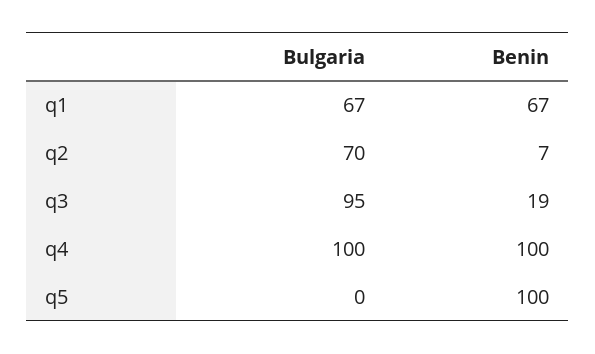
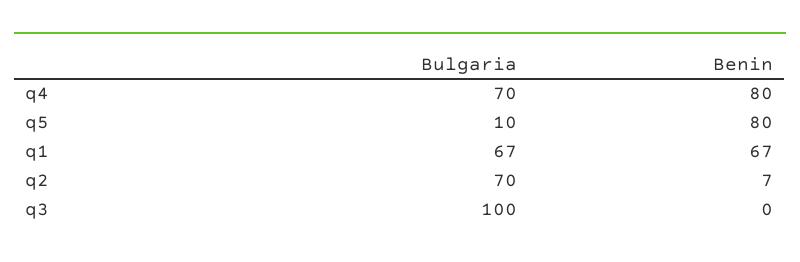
  {
    "Bulgaria": {
      "q1": 67,
      "q2": 70,
-     "q3": 95,
+     "q3": 100,
-     "q4": 100,
+     "q4": 70,
-     "q5": 0
+     "q5": 10
    },
    "Benin": {
      "q1": 67,
      "q2": 7,
-     "q3": 19,
+     "q3": 0,
-     "q4": 100,
+     "q4": 80,
-     "q5": 100
+     "q5": 80
    }
  }

